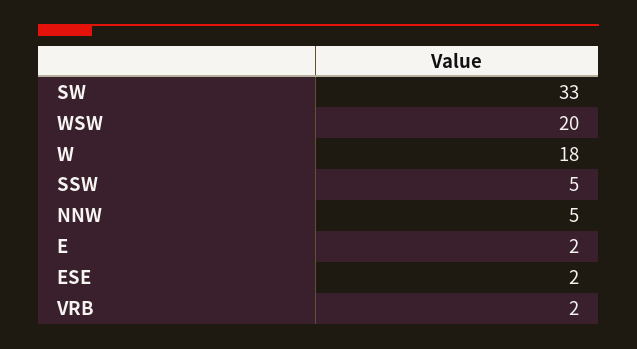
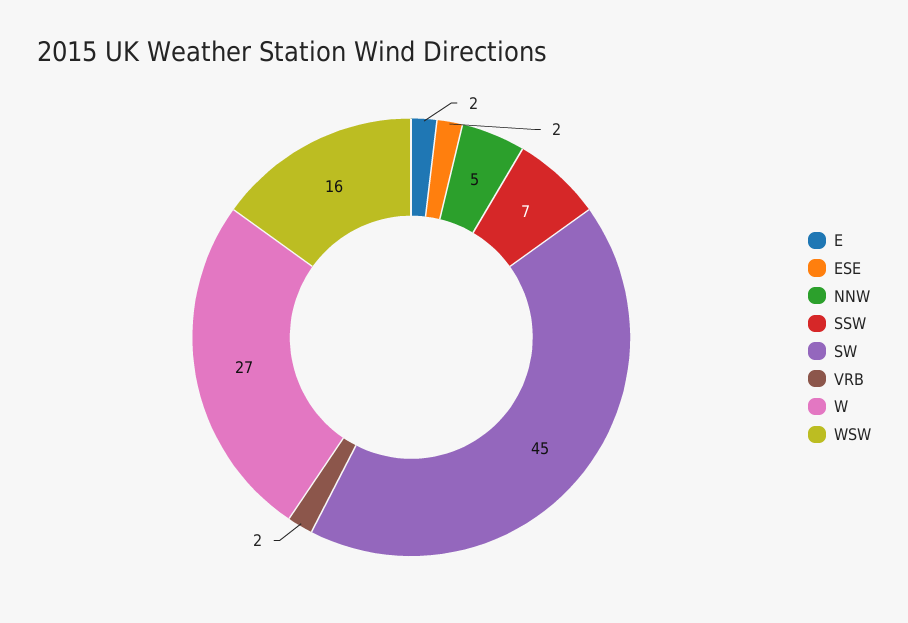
  {
-   "SW": 33,
+   "SW": 45,
-   "WSW": 20,
+   "WSW": 16,
-   "W": 18,
+   "W": 27,
-   "SSW": 5,
+   "SSW": 7,
    "NNW": 5,
    "E": 2,
    "ESE": 2,
    "VRB": 2
  }

